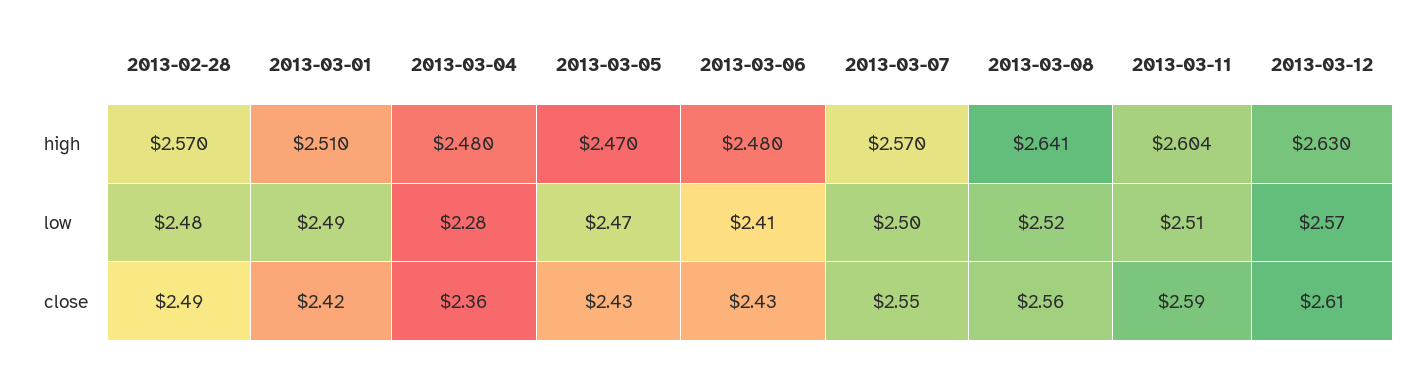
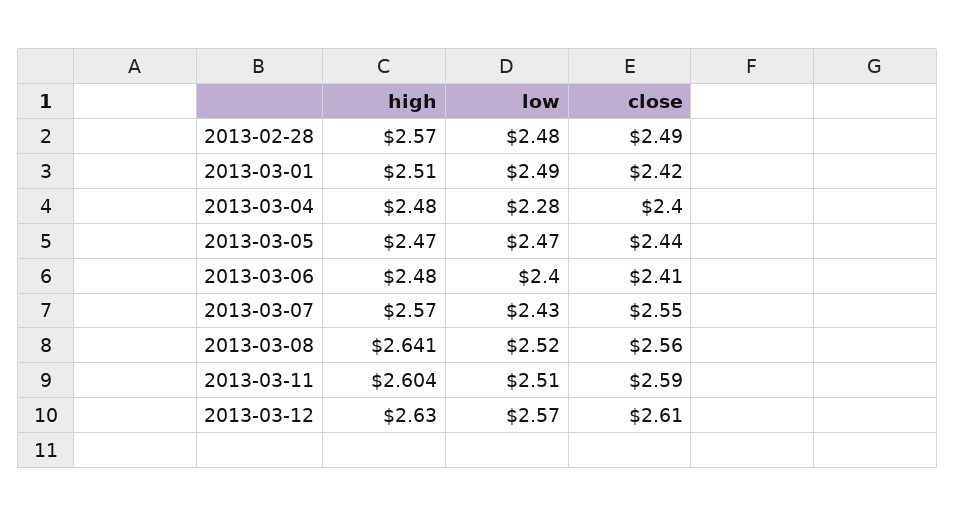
  {
    "2013-02-28": {
      "high": 2.57,
      "low": 2.48,
      "close": 2.49
    },
    "2013-03-01": {
      "high": 2.51,
      "low": 2.49,
      "close": 2.42
    },
    "2013-03-04": {
      "high": 2.48,
      "low": 2.28,
-     "close": 2.36
+     "close": 2.4
    },
    "2013-03-05": {
      "high": 2.47,
      "low": 2.47,
-     "close": 2.43
+     "close": 2.44
    },
    "2013-03-06": {
      "high": 2.48,
-     "low": 2.41,
+     "low": 2.4,
-     "close": 2.43
+     "close": 2.41
    },
    "2013-03-07": {
      "high": 2.57,
-     "low": 2.5,
+     "low": 2.43,
      "close": 2.55
    },
    "2013-03-08": {
      "high": 2.641,
      "low": 2.52,
      "close": 2.56
    },
    "2013-03-11": {
      "high": 2.604,
      "low": 2.51,
      "close": 2.59
    },
    "2013-03-12": {
      "high": 2.63,
      "low": 2.57,
      "close": 2.61
    }
  }

